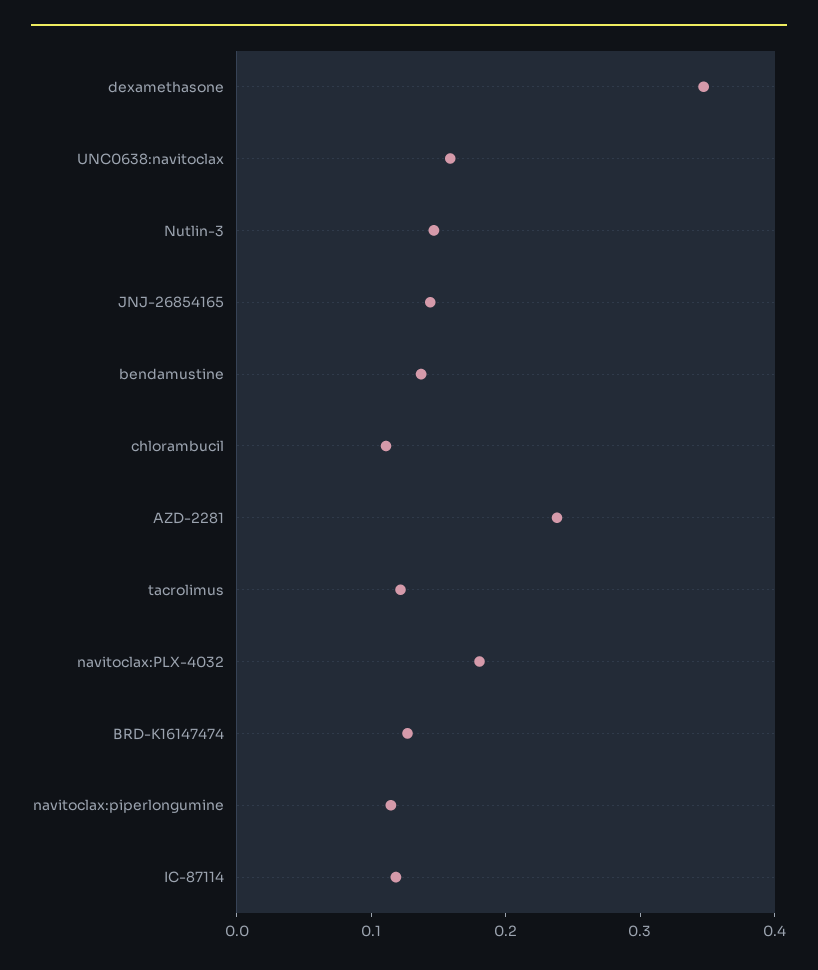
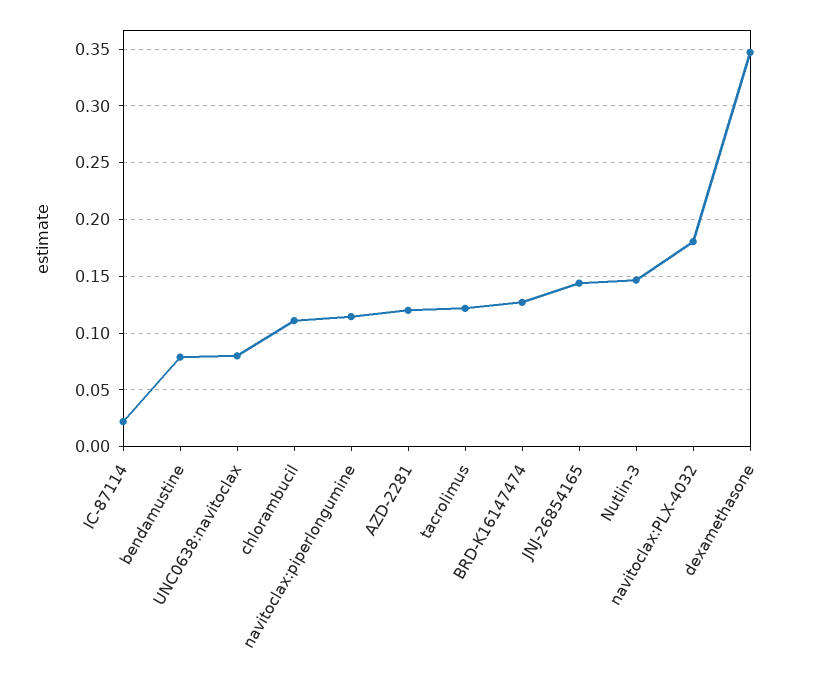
  {
    "dexamethasone": 0.35,
-   "UNC0638:navitoclax": 0.16,
+   "UNC0638:navitoclax": 0.08,
    "Nutlin-3": 0.15,
    "JNJ-26854165": 0.14,
-   "bendamustine": 0.14,
+   "bendamustine": 0.08,
    "chlorambucil": 0.11,
-   "AZD-2281": 0.24,
+   "AZD-2281": 0.12,
    "tacrolimus": 0.12,
    "navitoclax:PLX-4032": 0.18,
    "BRD-K16147474": 0.13,
    "navitoclax:piperlongumine": 0.11,
-   "IC-87114": 0.12
+   "IC-87114": 0.02
  }

